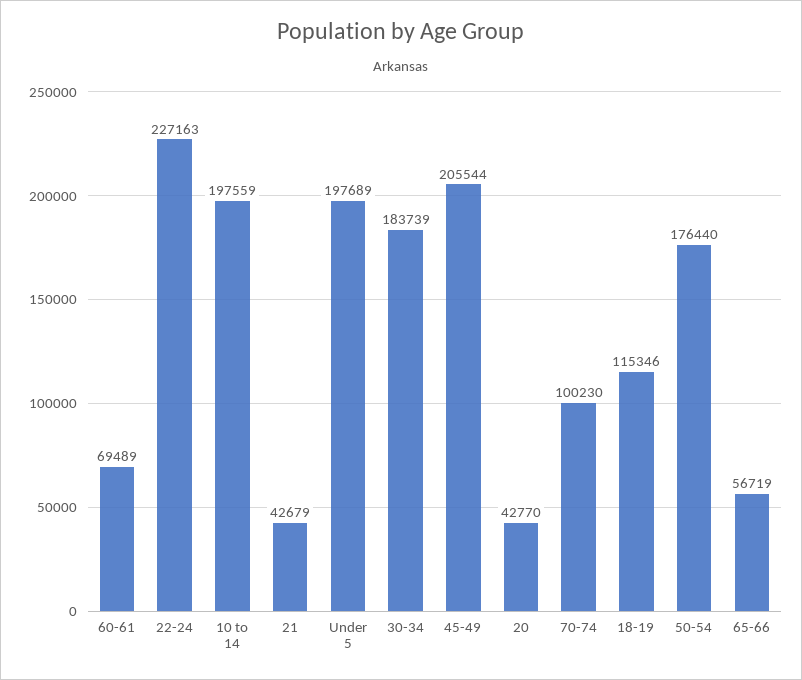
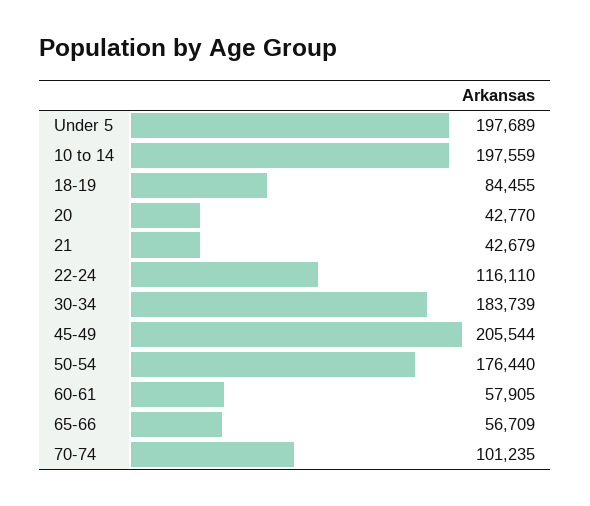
  {
-   "60-61": 69489,
+   "60-61": 57905,
-   "22-24": 227163,
+   "22-24": 116110,
    "10 to 14": 197559,
    "21": 42679,
    "Under 5": 197689,
    "30-34": 183739,
    "45-49": 205544,
    "20": 42770,
-   "70-74": 100230,
+   "70-74": 101235,
-   "18-19": 115346,
+   "18-19": 84455,
    "50-54": 176440,
-   "65-66": 56719
+   "65-66": 56709
  }

